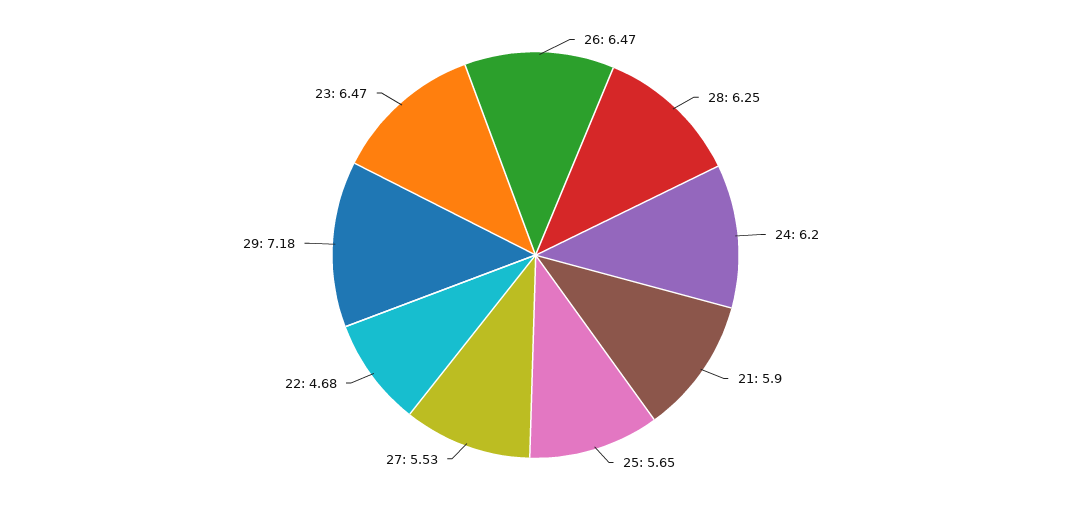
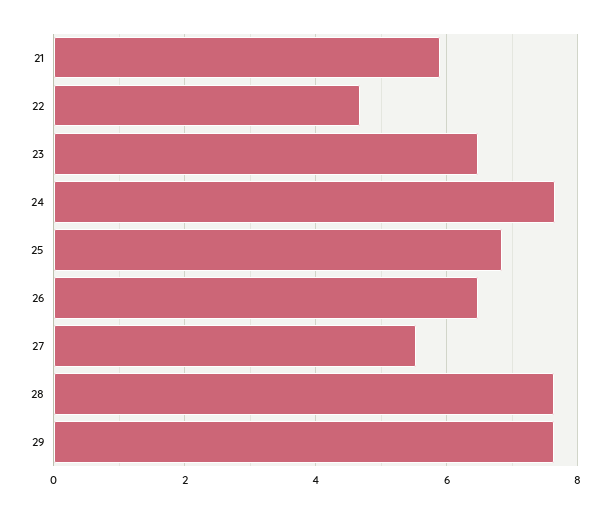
  {
    "26": 6.47,
-   "28": 6.25,
+   "28": 7.6,
-   "24": 6.2,
+   "24": 7.6,
    "21": 5.9,
-   "25": 5.65,
+   "25": 6.8,
    "27": 5.53,
    "22": 4.68,
-   "29": 7.18,
+   "29": 7.6,
    "23": 6.47
  }

